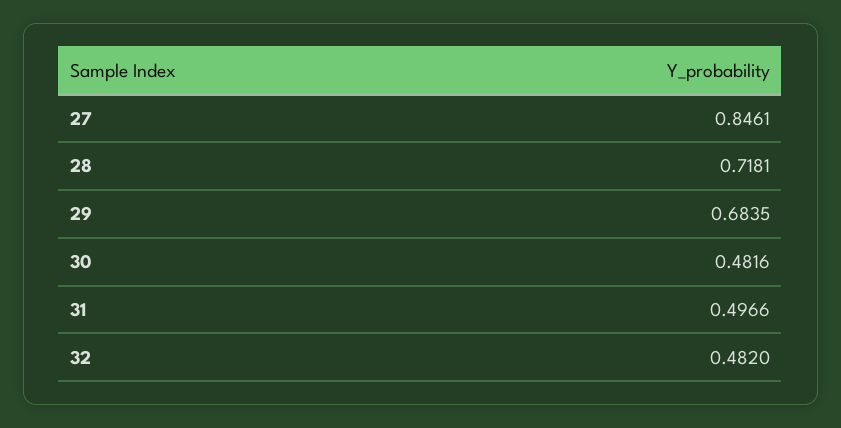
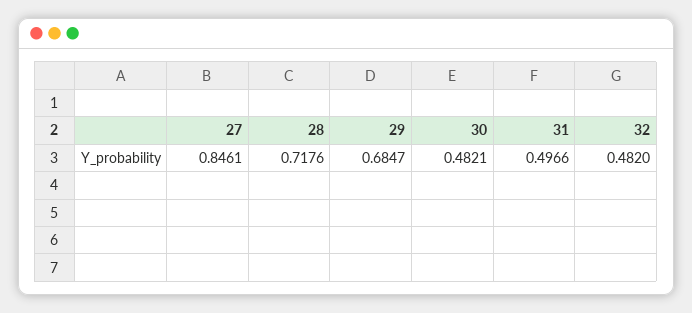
  {
    "27": 0.8461,
-   "28": 0.7181,
+   "28": 0.7176,
-   "29": 0.6835,
+   "29": 0.6847,
-   "30": 0.4816,
+   "30": 0.4821,
    "31": 0.4966,
    "32": 0.482
  }

